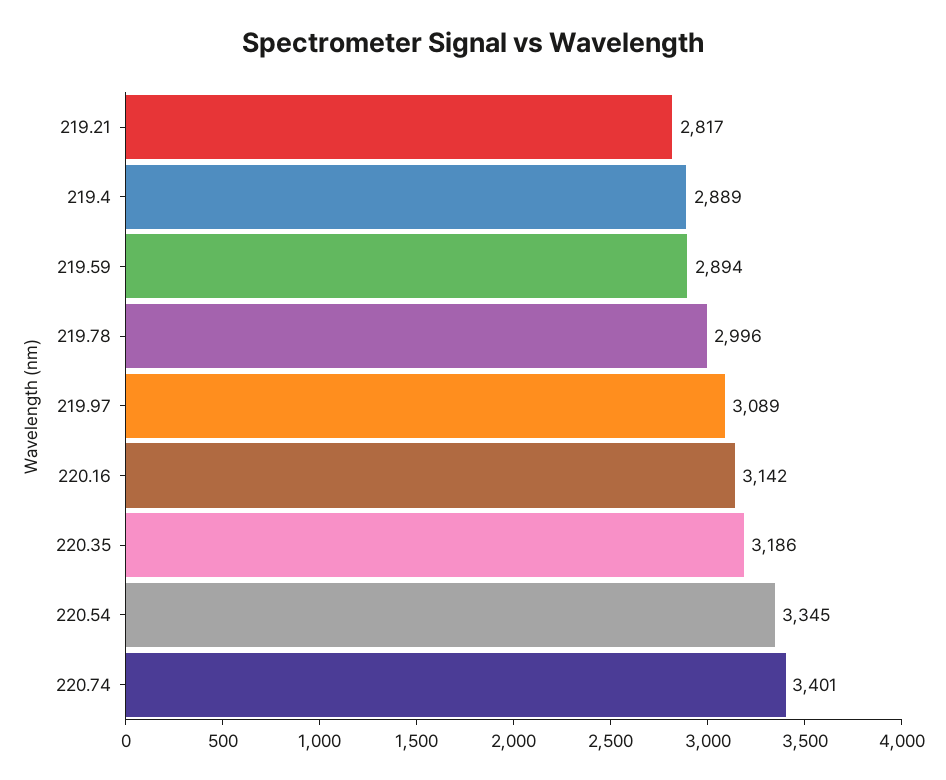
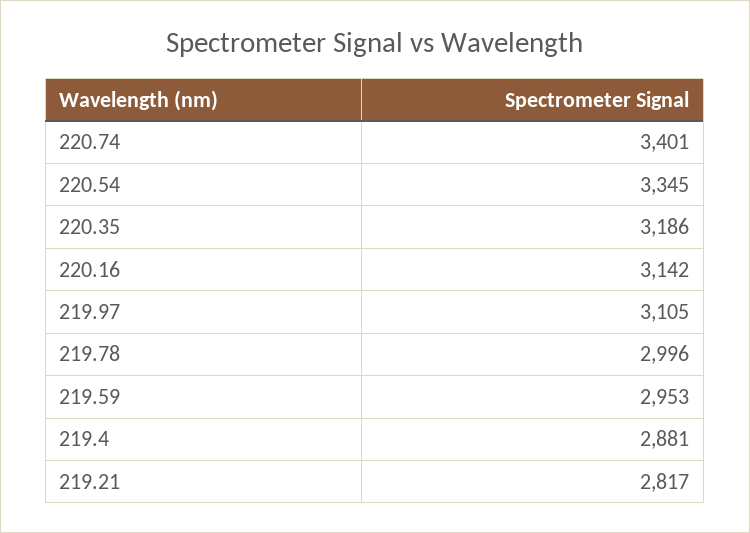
  {
    "219.21": 2817,
-   "219.4": 2889,
+   "219.4": 2881,
-   "219.59": 2894,
+   "219.59": 2953,
    "219.78": 2996,
-   "219.97": 3089,
+   "219.97": 3105,
    "220.16": 3142,
    "220.35": 3186,
    "220.54": 3345,
    "220.74": 3401
  }

